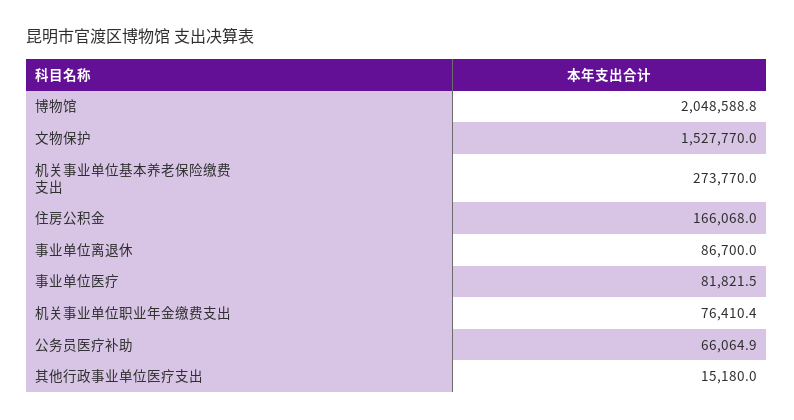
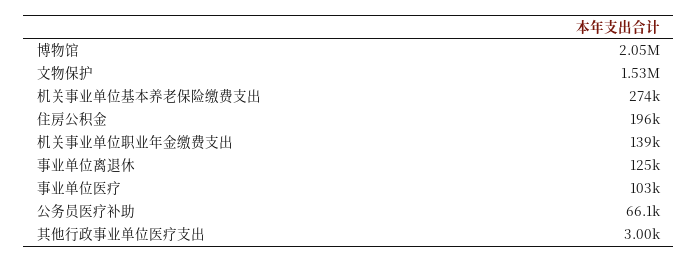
  {
    "博物馆": 2048588.8,
    "文物保护": 1527770,
    "机关事业单位基本养老保险缴费支出": 273770,
-   "住房公积金": 166068,
+   "住房公积金": 196000,
-   "事业单位离退休": 86700,
+   "事业单位离退休": 125000,
-   "事业单位医疗": 81821.5,
+   "事业单位医疗": 103000,
-   "机关事业单位职业年金缴费支出": 76410.4,
+   "机关事业单位职业年金缴费支出": 139000,
    "公务员医疗补助": 66064.9,
-   "其他行政事业单位医疗支出": 15180
+   "其他行政事业单位医疗支出": 3000
  }

